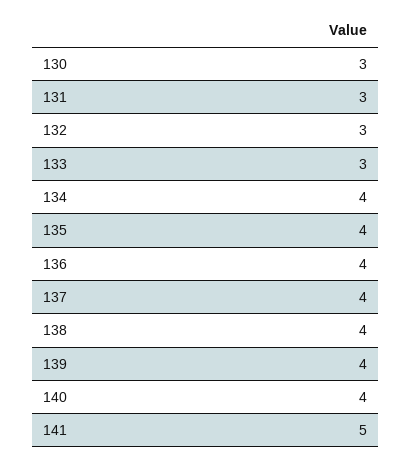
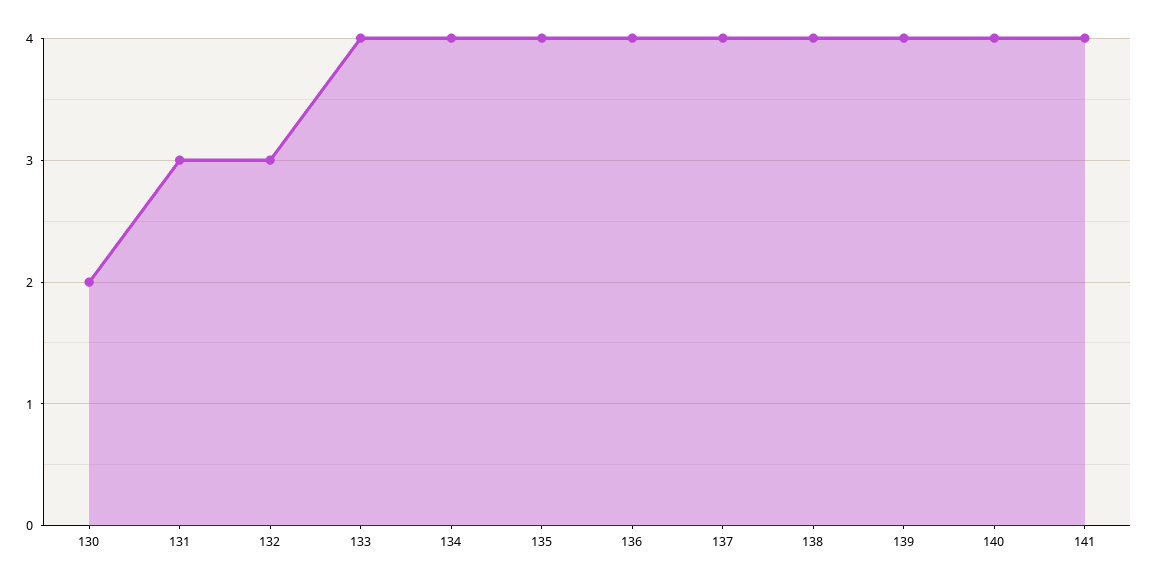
  {
-   "130": 3,
+   "130": 2,
    "131": 3,
    "132": 3,
-   "133": 3,
+   "133": 4,
    "134": 4,
    "135": 4,
    "136": 4,
    "137": 4,
    "138": 4,
    "139": 4,
    "140": 4,
-   "141": 5
+   "141": 4
  }

